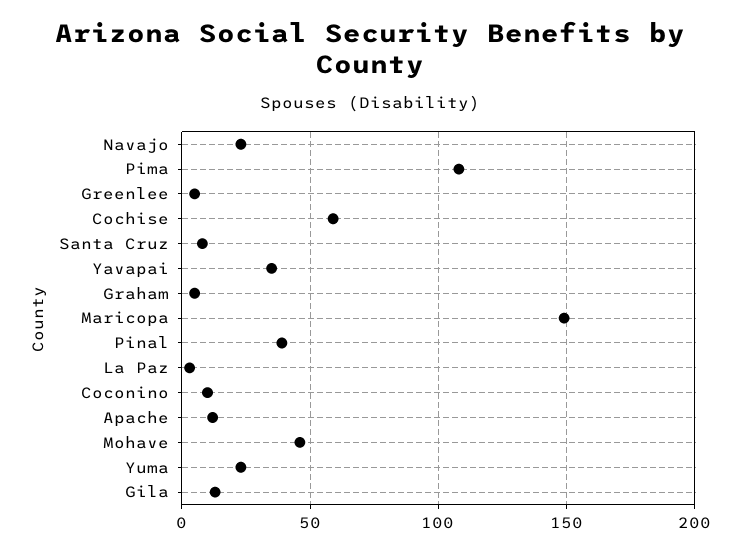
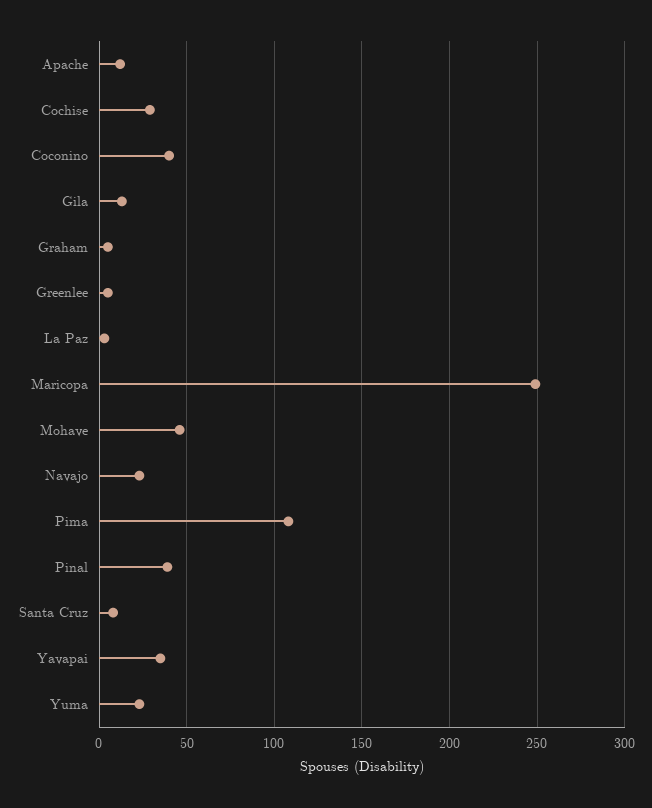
  {
    "Navajo": 25,
    "Pima": 110,
    "Greenlee": 5,
-   "Cochise": 60,
+   "Cochise": 30,
    "Santa Cruz": 10,
    "Yavapai": 35,
    "Graham": 5,
-   "Maricopa": 150,
+   "Maricopa": 250,
    "Pinal": 40,
    "La Paz": 5,
-   "Coconino": 10,
+   "Coconino": 40,
    "Apache": 10,
    "Mohave": 45,
    "Yuma": 25,
    "Gila": 15
  }

